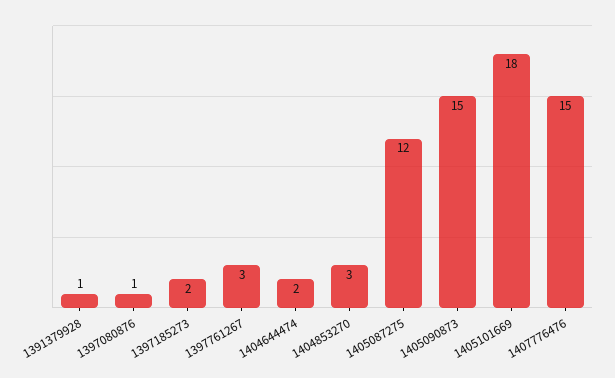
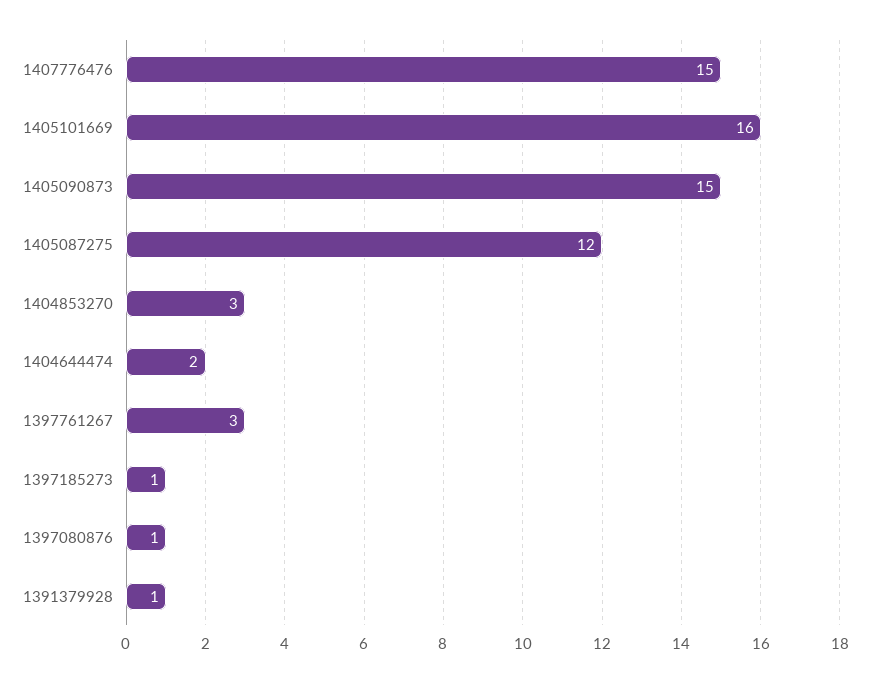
  {
    "1391379928": 1,
    "1397080876": 1,
-   "1397185273": 2,
+   "1397185273": 1,
    "1397761267": 3,
    "1404644474": 2,
    "1404853270": 3,
    "1405087275": 12,
    "1405090873": 15,
-   "1405101669": 18,
+   "1405101669": 16,
    "1407776476": 15
  }

